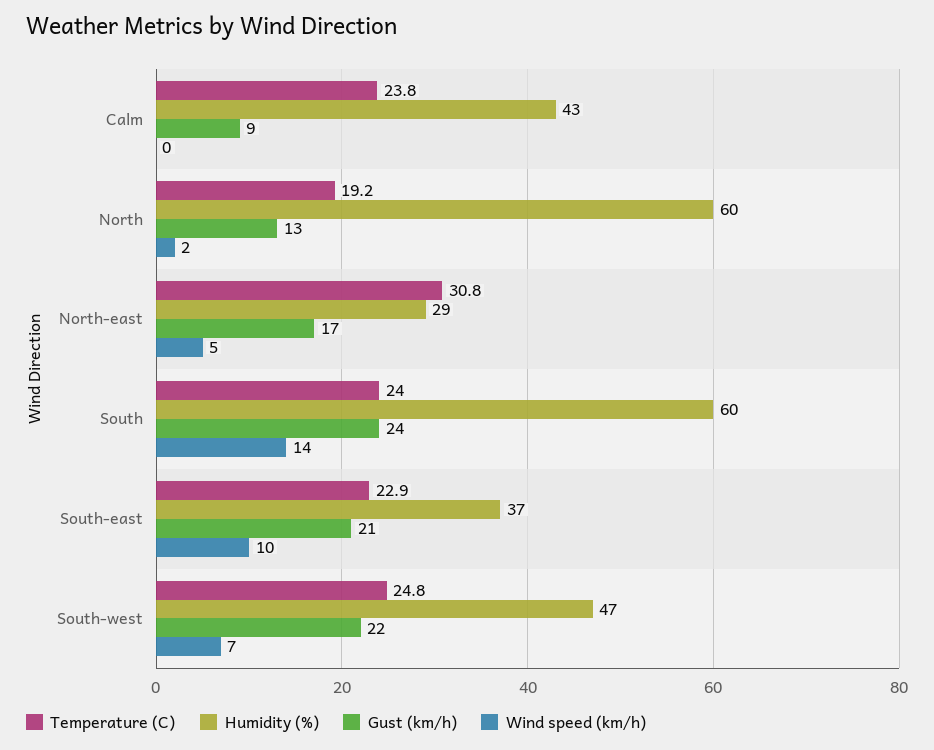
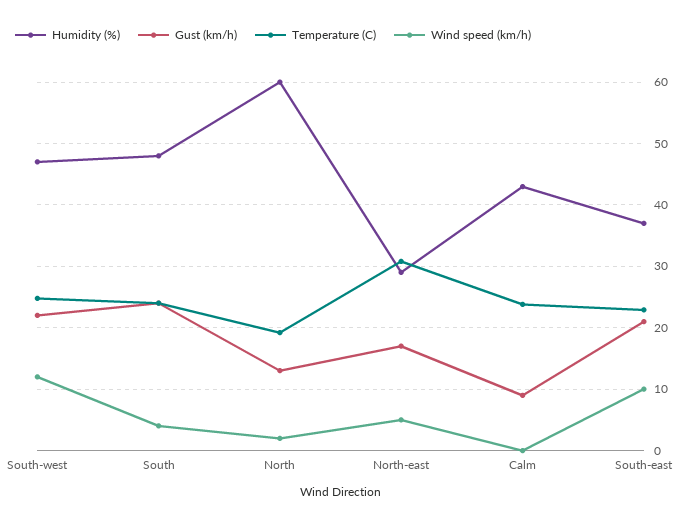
  {
    "Temperature (C)": {
      "Calm": 23.8,
      "North": 19.2,
      "North-east": 30.8,
      "South": 24,
      "South-east": 22.9,
      "South-west": 24.8
    },
    "Humidity (%)": {
      "Calm": 43,
      "North": 60,
      "North-east": 29,
-     "South": 60,
+     "South": 48,
      "South-east": 37,
      "South-west": 47
    },
    "Gust (km/h)": {
      "Calm": 9,
      "North": 13,
      "North-east": 17,
      "South": 24,
      "South-east": 21,
      "South-west": 22
    },
    "Wind speed (km/h)": {
      "Calm": 0,
      "North": 2,
      "North-east": 5,
-     "South": 14,
+     "South": 4,
      "South-east": 10,
-     "South-west": 7
+     "South-west": 12
    }
  }

